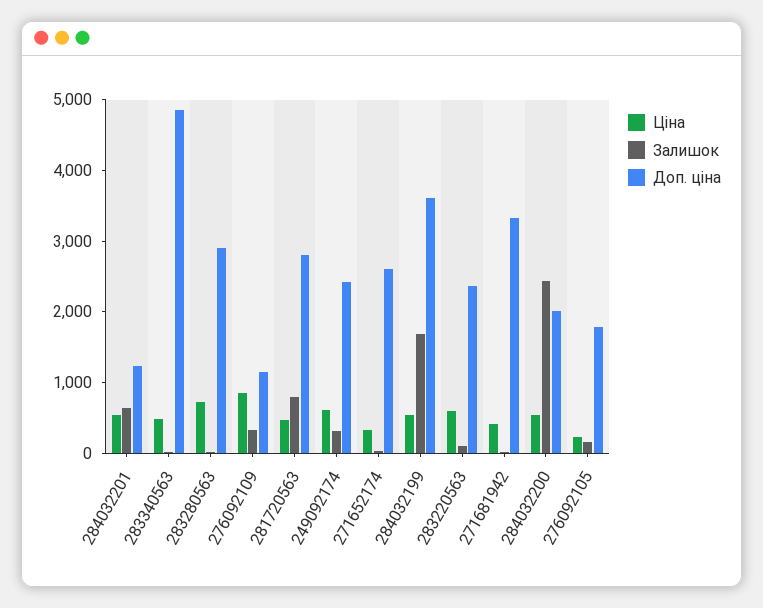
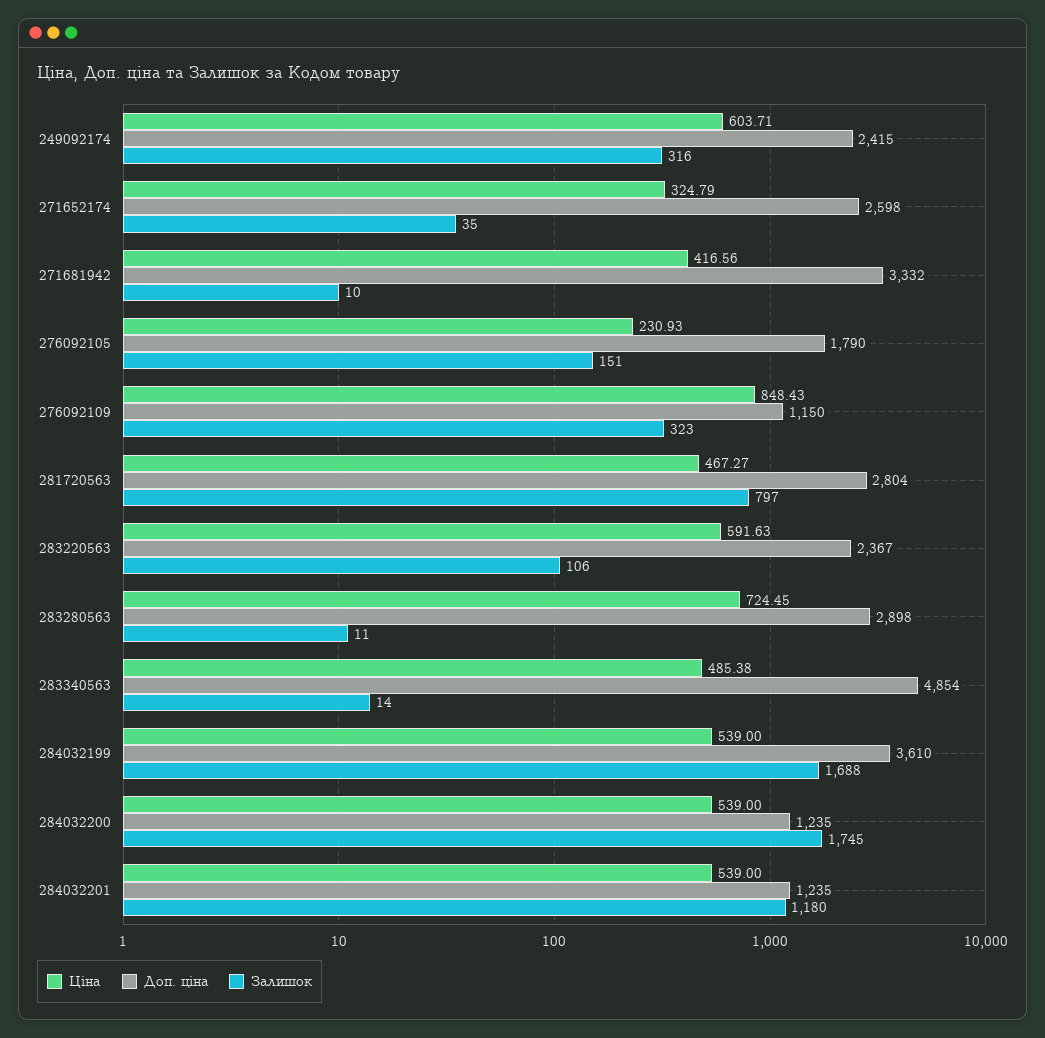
  {
    "Ціна": {
      "284032201": 539,
      "283340563": 485.38,
      "283280563": 724.45,
      "276092109": 848.43,
      "281720563": 467.27,
      "249092174": 603.71,
      "271652174": 324.79,
      "284032199": 539,
      "283220563": 591.63,
      "271681942": 416.56,
      "284032200": 539,
      "276092105": 230.93
    },
    "Залишок": {
-     "284032201": 600,
+     "284032201": 1180,
      "283340563": 14,
      "283280563": 11,
      "276092109": 323,
      "281720563": 797,
      "249092174": 316,
      "271652174": 35,
      "284032199": 1688,
      "283220563": 106,
      "271681942": 10,
-     "284032200": 2400,
+     "284032200": 1745,
      "276092105": 151
    },
    "Доп. ціна": {
      "284032201": 1235,
      "283340563": 4854,
      "283280563": 2898,
      "276092109": 1150,
      "281720563": 2804,
      "249092174": 2415,
      "271652174": 2598,
      "284032199": 3610,
      "283220563": 2367,
      "271681942": 3332,
-     "284032200": 2000,
+     "284032200": 1235,
      "276092105": 1790
    }
  }

